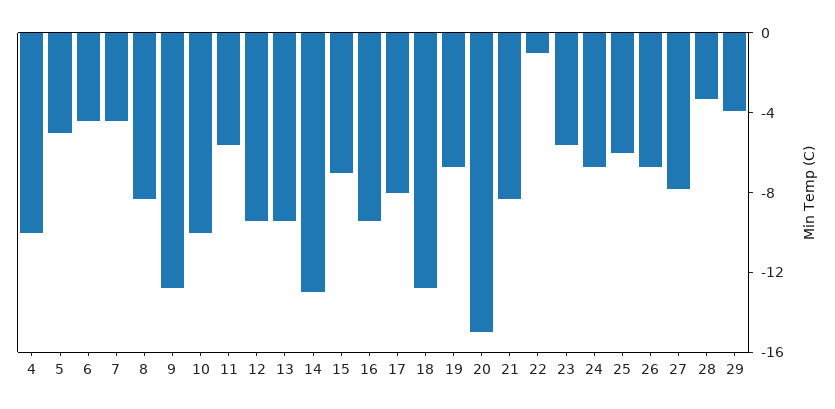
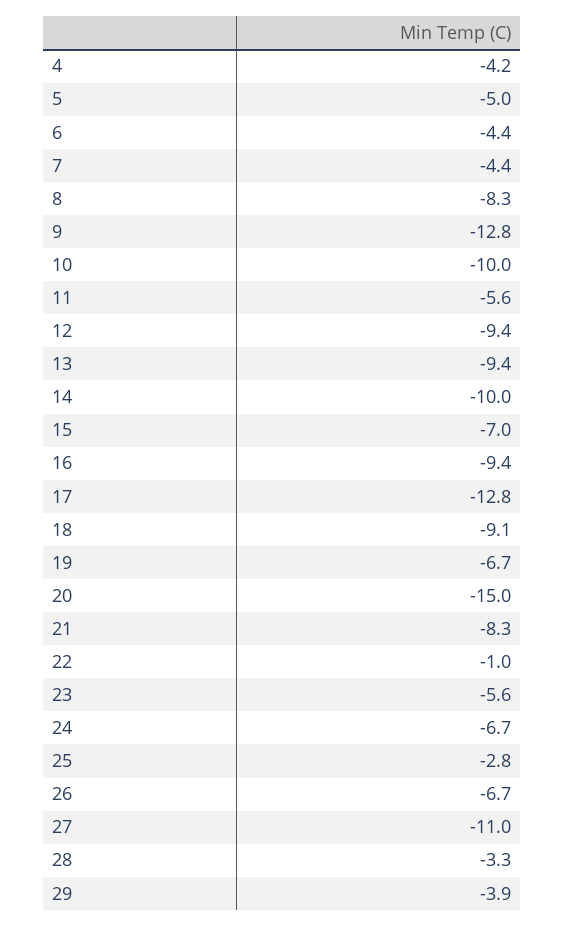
  {
-   "4": -10,
+   "4": -4.2,
    "5": -5,
    "6": -4.4,
    "7": -4.4,
    "8": -8.3,
    "9": -12.8,
    "10": -10,
    "11": -5.6,
    "12": -9.4,
    "13": -9.4,
-   "14": -13,
+   "14": -10,
    "15": -7,
    "16": -9.4,
-   "17": -8,
+   "17": -12.8,
-   "18": -13,
+   "18": -9.1,
    "19": -6.7,
    "20": -15,
    "21": -8.3,
    "22": -1,
    "23": -5.6,
    "24": -6.7,
-   "25": -6,
+   "25": -2.8,
    "26": -6.7,
-   "27": -8,
+   "27": -11,
    "28": -3.3,
    "29": -3.9
  }

